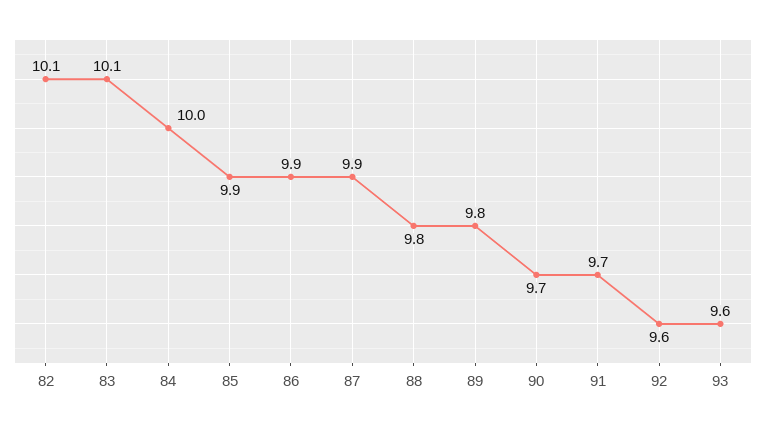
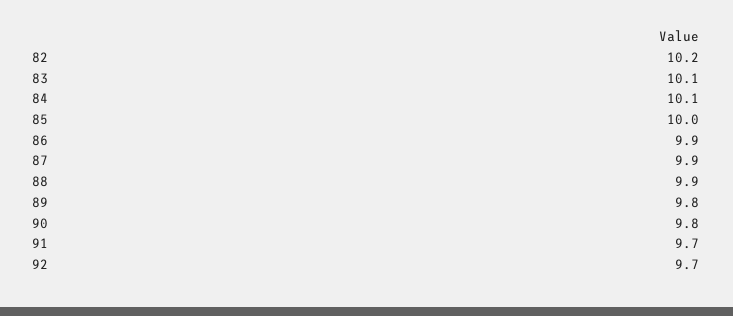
  {
-   "82": 10.1,
+   "82": 10.2,
    "83": 10.1,
-   "84": 10,
+   "84": 10.1,
-   "85": 9.9,
+   "85": 10,
    "86": 9.9,
    "87": 9.9,
-   "88": 9.8,
+   "88": 9.9,
    "89": 9.8,
-   "90": 9.7,
+   "90": 9.8,
    "91": 9.7,
-   "92": 9.6,
+   "92": 9.7
-   "93": 9.6
  }

